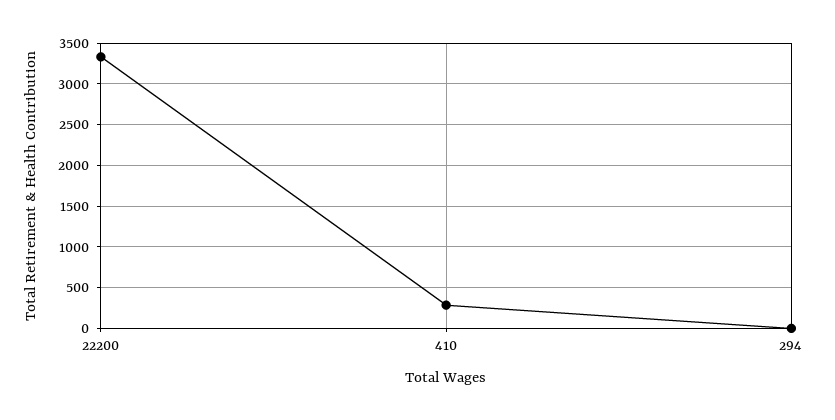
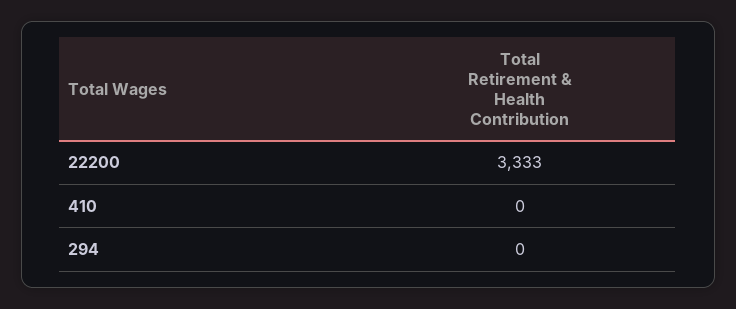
  {
    "22200": 3333,
-   "410": 300,
+   "410": 0,
    "294": 0
  }

